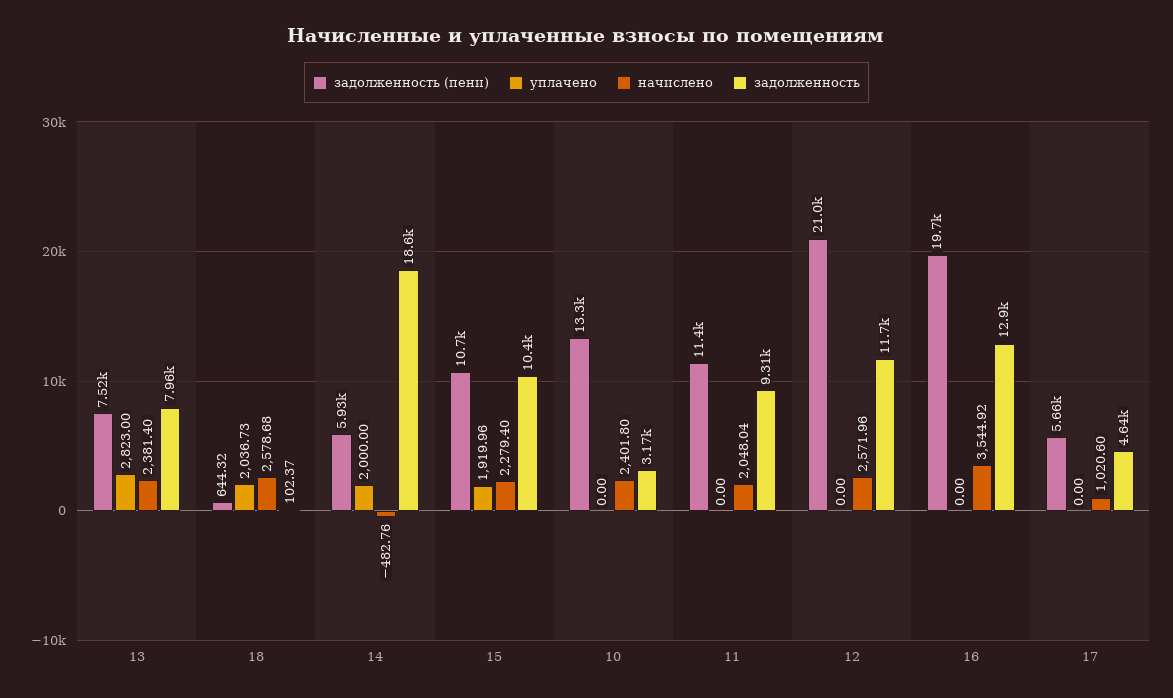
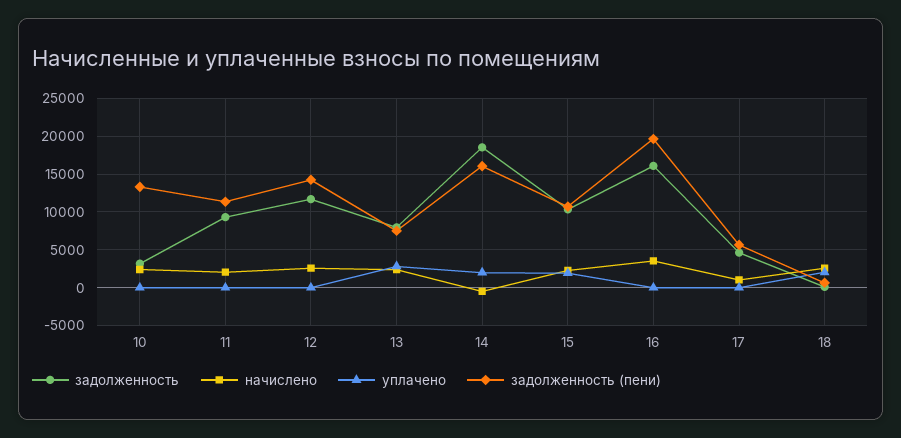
  {
    "задолженность (пени)": {
      "13": 7520,
      "18": 644.32,
-     "14": 5930,
+     "14": 16000,
      "15": 10700,
      "10": 13300,
      "11": 11400,
-     "12": 21000,
+     "12": 14000,
      "16": 19700,
      "17": 5660
    },
    "уплачено": {
      "13": 2823,
      "18": 2036.73,
      "14": 2000,
      "15": 1919.96,
      "10": 0,
      "11": 0,
      "12": 0,
      "16": 0,
      "17": 0
    },
    "начислено": {
      "13": 2381.4,
      "18": 2578.68,
      "14": -482.76,
      "15": 2279.4,
      "10": 2401.8,
      "11": 2048.04,
      "12": 2571.96,
      "16": 3544.92,
      "17": 1020.6
    },
    "задолженность": {
      "13": 7960,
      "18": 102.37,
      "14": 18600,
      "15": 10400,
      "10": 3170,
      "11": 9310,
      "12": 11700,
-     "16": 12900,
+     "16": 16000,
      "17": 4640
    }
  }

